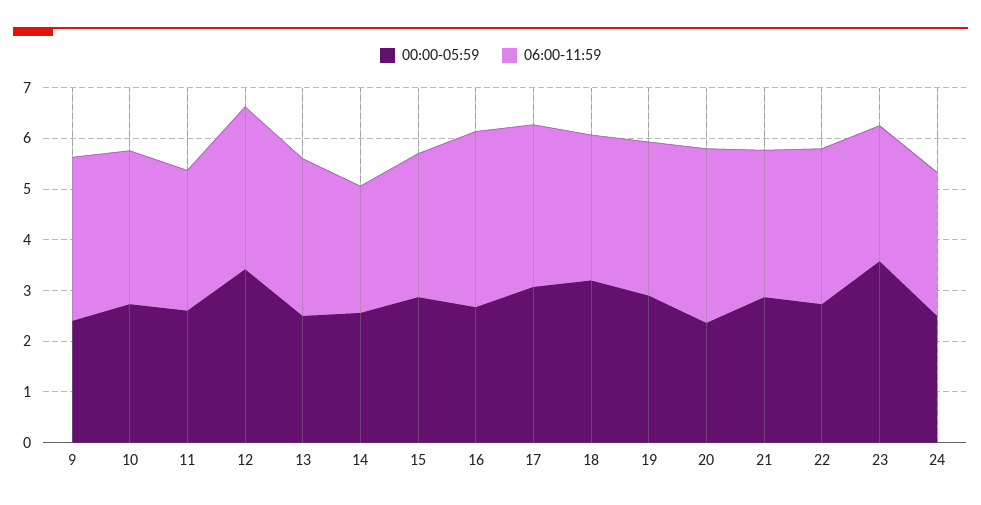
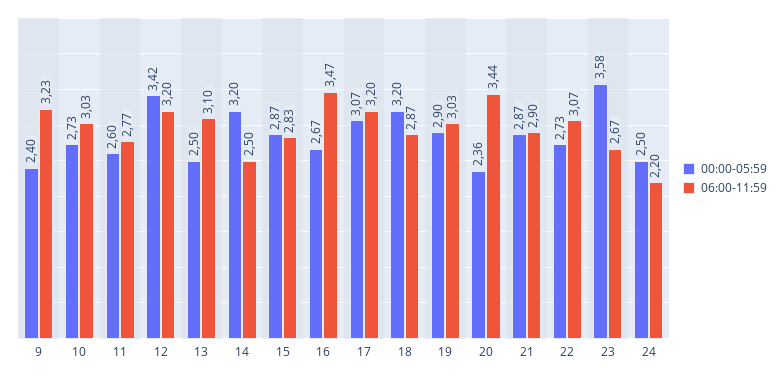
  {
    "00:00-05:59": {
      "9": 2.4,
      "10": 2.73,
      "11": 2.6,
      "12": 3.42,
      "13": 2.5,
-     "14": 2.6,
+     "14": 3.2,
      "15": 2.87,
      "16": 2.67,
      "17": 3.07,
      "18": 3.2,
      "19": 2.9,
      "20": 2.36,
      "21": 2.87,
      "22": 2.73,
      "23": 3.58,
      "24": 2.5
    },
    "06:00-11:59": {
      "9": 3.23,
      "10": 3.03,
      "11": 2.77,
      "12": 3.2,
      "13": 3.1,
      "14": 2.5,
      "15": 2.83,
      "16": 3.47,
      "17": 3.2,
      "18": 2.87,
      "19": 3.03,
      "20": 3.44,
      "21": 2.9,
      "22": 3.07,
      "23": 2.67,
-     "24": 2.8
+     "24": 2.2
    }
  }

